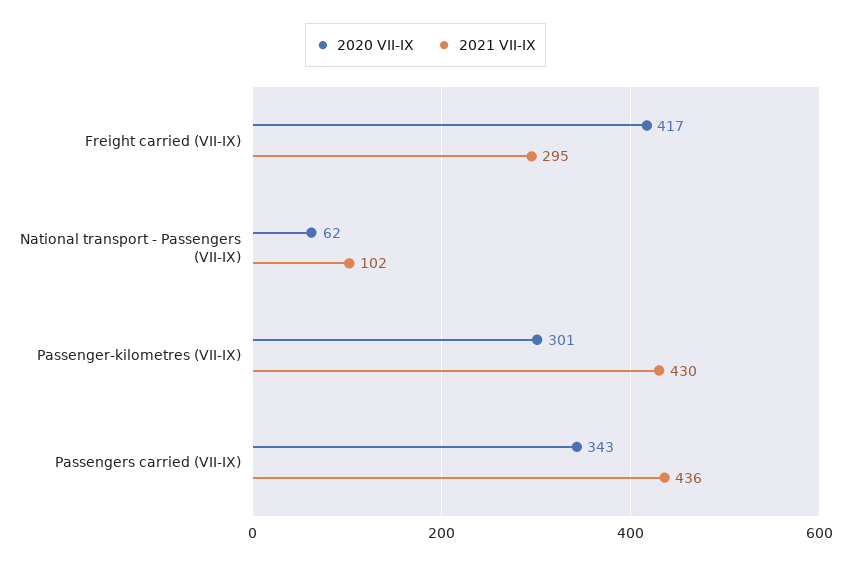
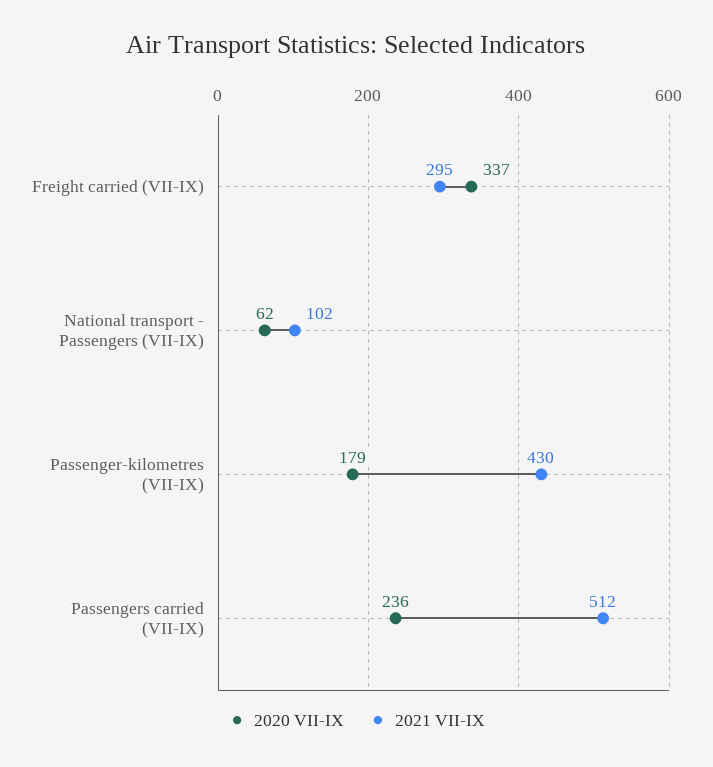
  {
    "2020 VII-IX": {
-     "Freight carried (VII-IX)": 417,
+     "Freight carried (VII-IX)": 337,
      "National transport - Passengers (VII-IX)": 62,
-     "Passenger-kilometres (VII-IX)": 301,
+     "Passenger-kilometres (VII-IX)": 179,
-     "Passengers carried (VII-IX)": 343
+     "Passengers carried (VII-IX)": 236
    },
    "2021 VII-IX": {
      "Freight carried (VII-IX)": 295,
      "National transport - Passengers (VII-IX)": 102,
      "Passenger-kilometres (VII-IX)": 430,
-     "Passengers carried (VII-IX)": 436
+     "Passengers carried (VII-IX)": 512
    }
  }

